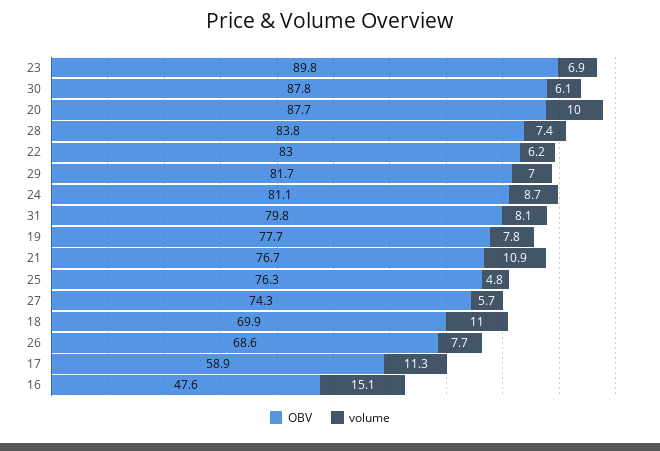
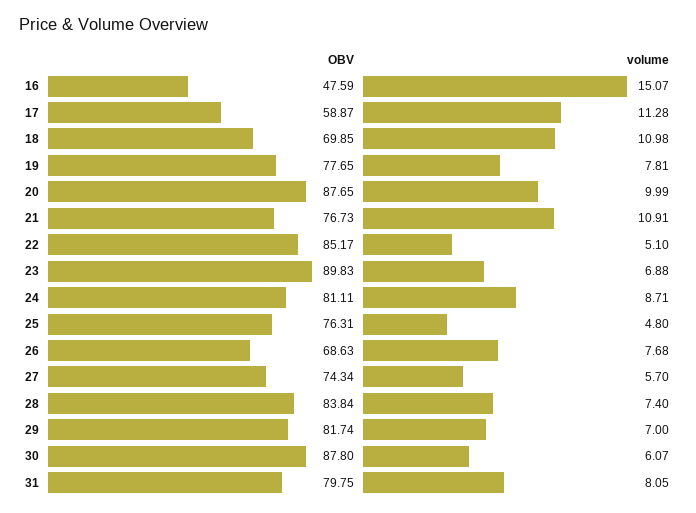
  {
    "OBV": {
      "23": 89.83,
      "30": 87.8,
      "20": 87.65,
      "28": 83.84,
-     "22": 83,
+     "22": 85.17,
      "29": 81.74,
      "24": 81.11,
      "31": 79.75,
      "19": 77.65,
      "21": 76.73,
      "25": 76.31,
      "27": 74.34,
      "18": 69.85,
      "26": 68.63,
      "17": 58.87,
      "16": 47.59
    },
    "volume": {
      "23": 6.88,
      "30": 6.07,
      "20": 9.99,
      "28": 7.4,
-     "22": 6.2,
+     "22": 5.1,
      "29": 7,
      "24": 8.71,
      "31": 8.05,
      "19": 7.81,
      "21": 10.91,
      "25": 4.8,
      "27": 5.7,
      "18": 10.98,
      "26": 7.68,
      "17": 11.28,
      "16": 15.07
    }
  }

